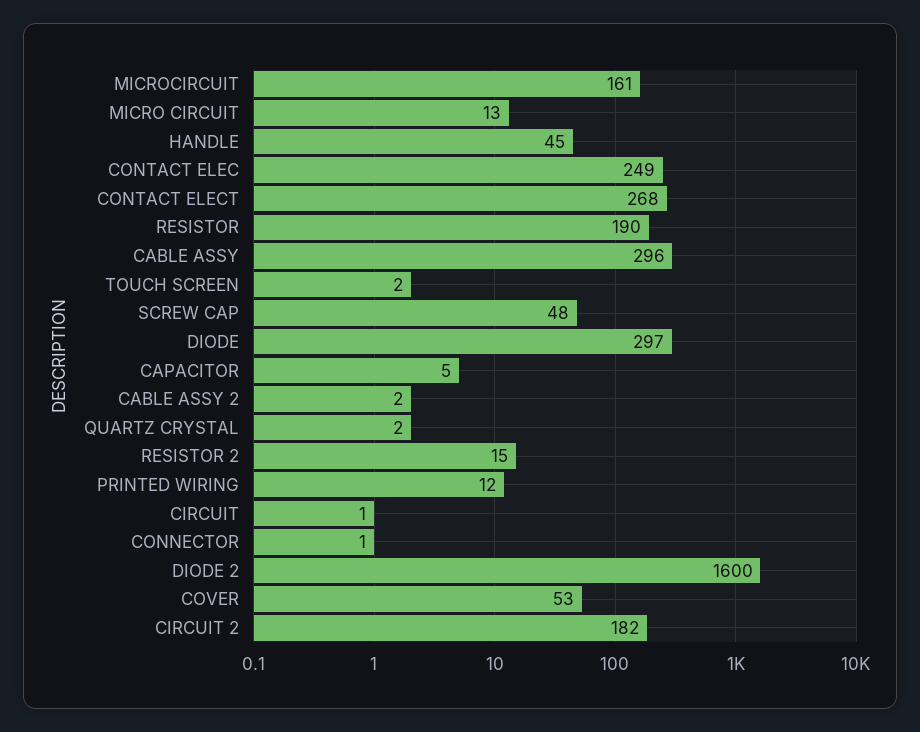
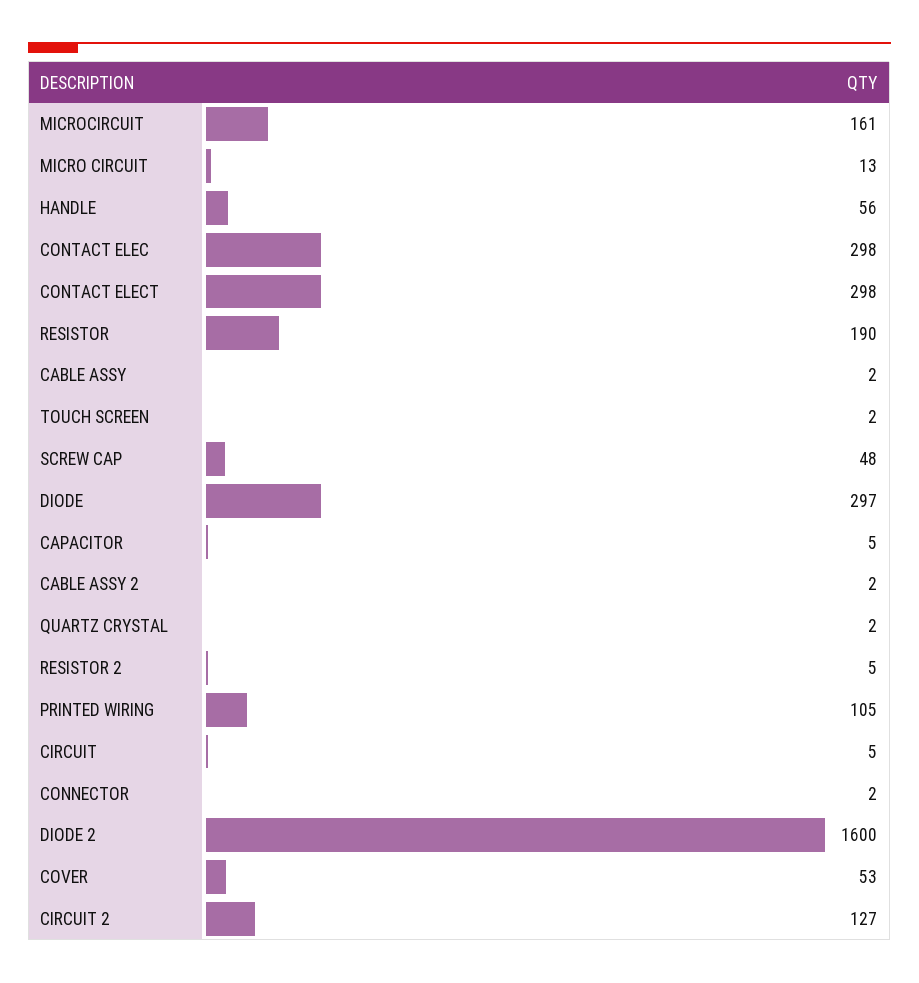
  {
    "MICROCIRCUIT": 161,
    "MICRO CIRCUIT": 13,
-   "HANDLE": 45,
+   "HANDLE": 56,
-   "CONTACT ELEC": 249,
+   "CONTACT ELEC": 298,
-   "CONTACT ELECT": 268,
+   "CONTACT ELECT": 298,
    "RESISTOR": 190,
-   "CABLE ASSY": 296,
+   "CABLE ASSY": 2,
    "TOUCH SCREEN": 2,
    "SCREW CAP": 48,
    "DIODE": 297,
    "CAPACITOR": 5,
    "CABLE ASSY 2": 2,
    "QUARTZ CRYSTAL": 2,
-   "RESISTOR 2": 15,
+   "RESISTOR 2": 5,
-   "PRINTED WIRING": 12,
+   "PRINTED WIRING": 105,
-   "CIRCUIT": 1,
+   "CIRCUIT": 5,
-   "CONNECTOR": 1,
+   "CONNECTOR": 2,
    "DIODE 2": 1600,
    "COVER": 53,
-   "CIRCUIT 2": 182
+   "CIRCUIT 2": 127
  }

